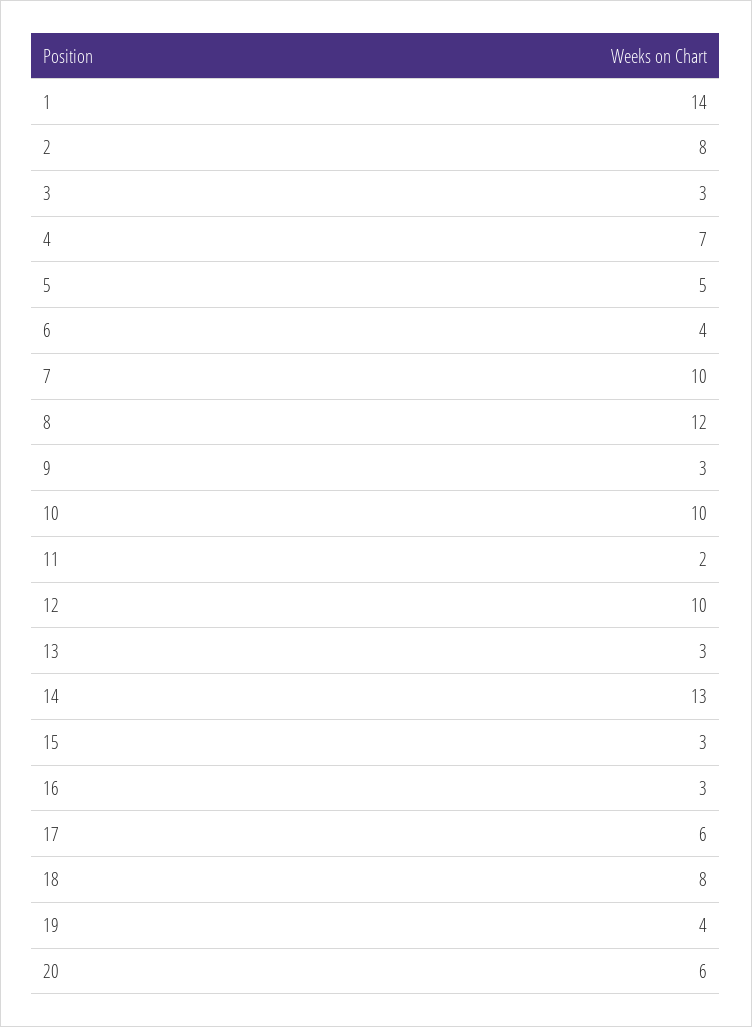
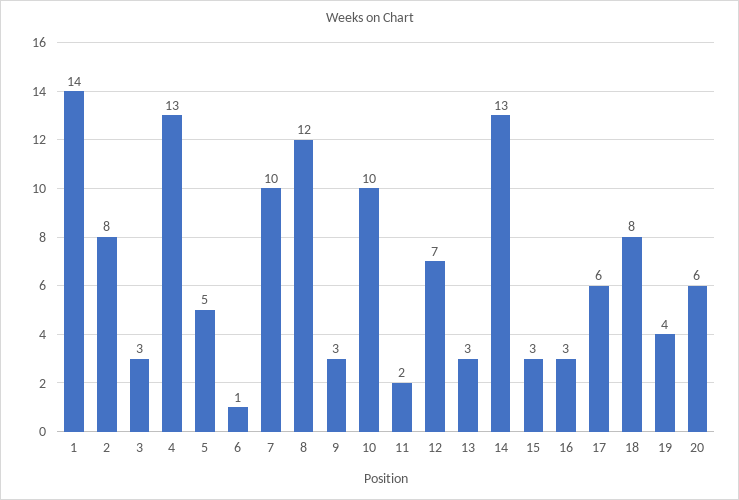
  {
    "1": 14,
    "2": 8,
    "3": 3,
-   "4": 7,
+   "4": 13,
    "5": 5,
-   "6": 4,
+   "6": 1,
    "7": 10,
    "8": 12,
    "9": 3,
    "10": 10,
    "11": 2,
-   "12": 10,
+   "12": 7,
    "13": 3,
    "14": 13,
    "15": 3,
    "16": 3,
    "17": 6,
    "18": 8,
    "19": 4,
    "20": 6
  }

